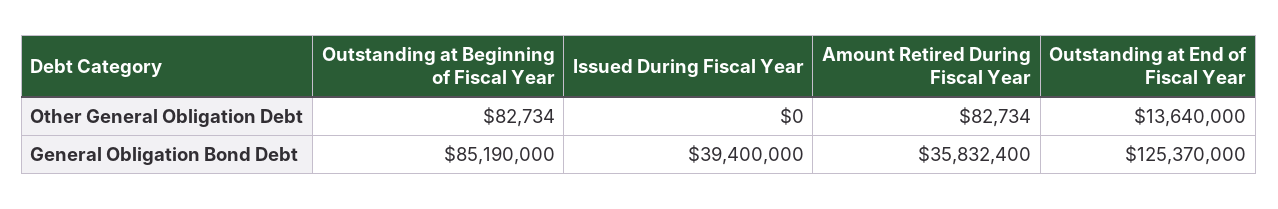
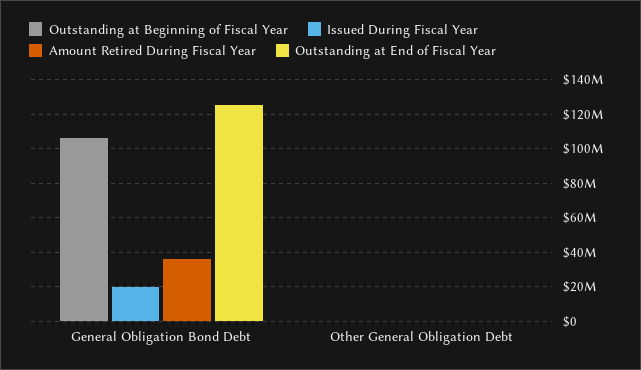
  {
    "Outstanding at Beginning of Fiscal Year": {
      "Other General Obligation Debt": 82734,
-     "General Obligation Bond Debt": 85190000
+     "General Obligation Bond Debt": 105000000
    },
    "Issued During Fiscal Year": {
      "Other General Obligation Debt": 0,
-     "General Obligation Bond Debt": 39400000
+     "General Obligation Bond Debt": 20000000
    },
    "Amount Retired During Fiscal Year": {
      "Other General Obligation Debt": 82734,
      "General Obligation Bond Debt": 35832400
    },
    "Outstanding at End of Fiscal Year": {
-     "Other General Obligation Debt": 13640000,
+     "Other General Obligation Debt": 0,
      "General Obligation Bond Debt": 125370000
    }
  }

